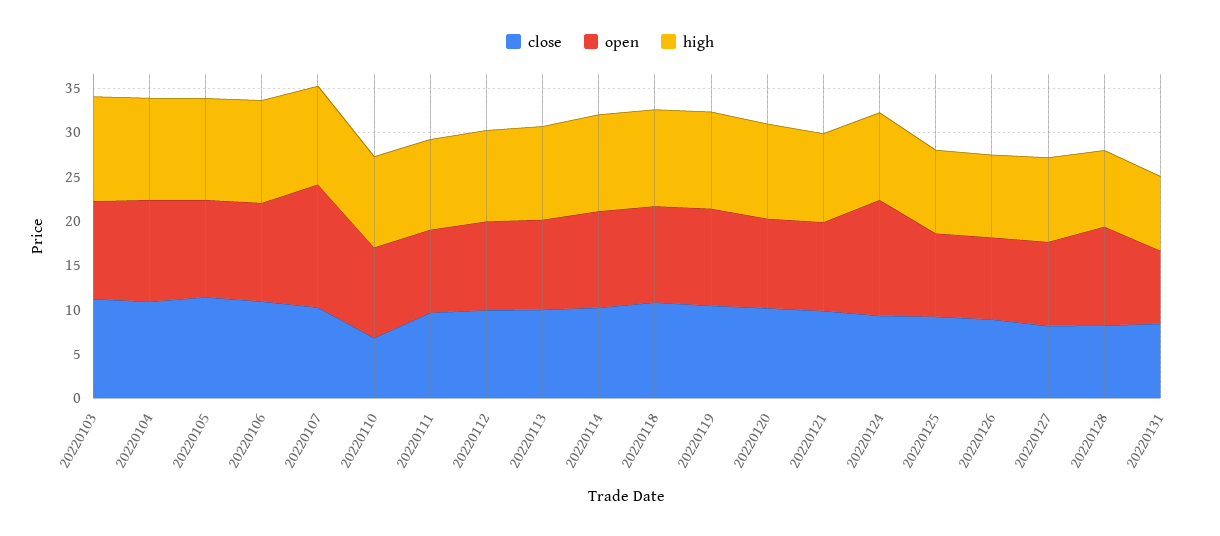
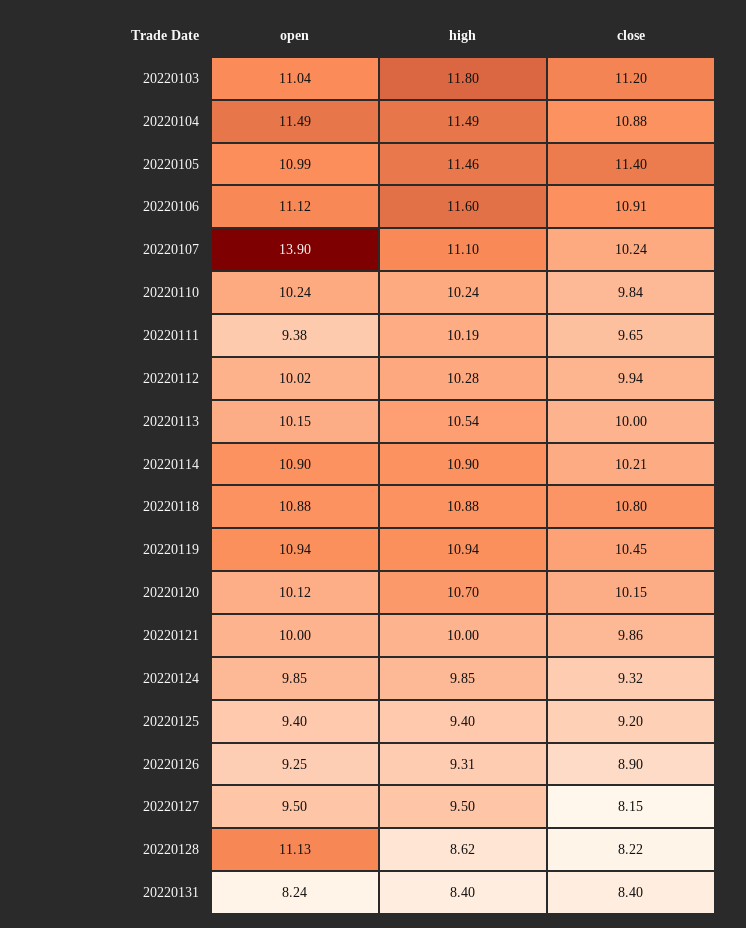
  {
    "close": {
      "20220103": 11.2,
      "20220104": 10.88,
      "20220105": 11.4,
      "20220106": 10.91,
      "20220107": 10.24,
-     "20220110": 7,
+     "20220110": 9.84,
      "20220111": 9.65,
      "20220112": 9.94,
      "20220113": 10,
      "20220114": 10.21,
      "20220118": 10.8,
      "20220119": 10.45,
      "20220120": 10.15,
      "20220121": 9.86,
      "20220124": 9.32,
      "20220125": 9.2,
      "20220126": 8.9,
      "20220127": 8.15,
      "20220128": 8.22,
      "20220131": 8.4
    },
    "open": {
      "20220103": 11.04,
      "20220104": 11.49,
      "20220105": 10.99,
      "20220106": 11.12,
      "20220107": 13.9,
      "20220110": 10.24,
      "20220111": 9.38,
      "20220112": 10.02,
      "20220113": 10.15,
      "20220114": 10.9,
      "20220118": 10.88,
      "20220119": 10.94,
      "20220120": 10.12,
      "20220121": 10,
-     "20220124": 13,
+     "20220124": 9.85,
      "20220125": 9.4,
      "20220126": 9.25,
      "20220127": 9.5,
      "20220128": 11.13,
      "20220131": 8.24
    },
    "high": {
      "20220103": 11.8,
      "20220104": 11.49,
      "20220105": 11.46,
      "20220106": 11.6,
      "20220107": 11.1,
      "20220110": 10.24,
      "20220111": 10.19,
      "20220112": 10.28,
      "20220113": 10.54,
      "20220114": 10.9,
      "20220118": 10.88,
      "20220119": 10.94,
      "20220120": 10.7,
      "20220121": 10,
      "20220124": 9.85,
      "20220125": 9.4,
      "20220126": 9.31,
      "20220127": 9.5,
      "20220128": 8.62,
      "20220131": 8.4
    }
  }

